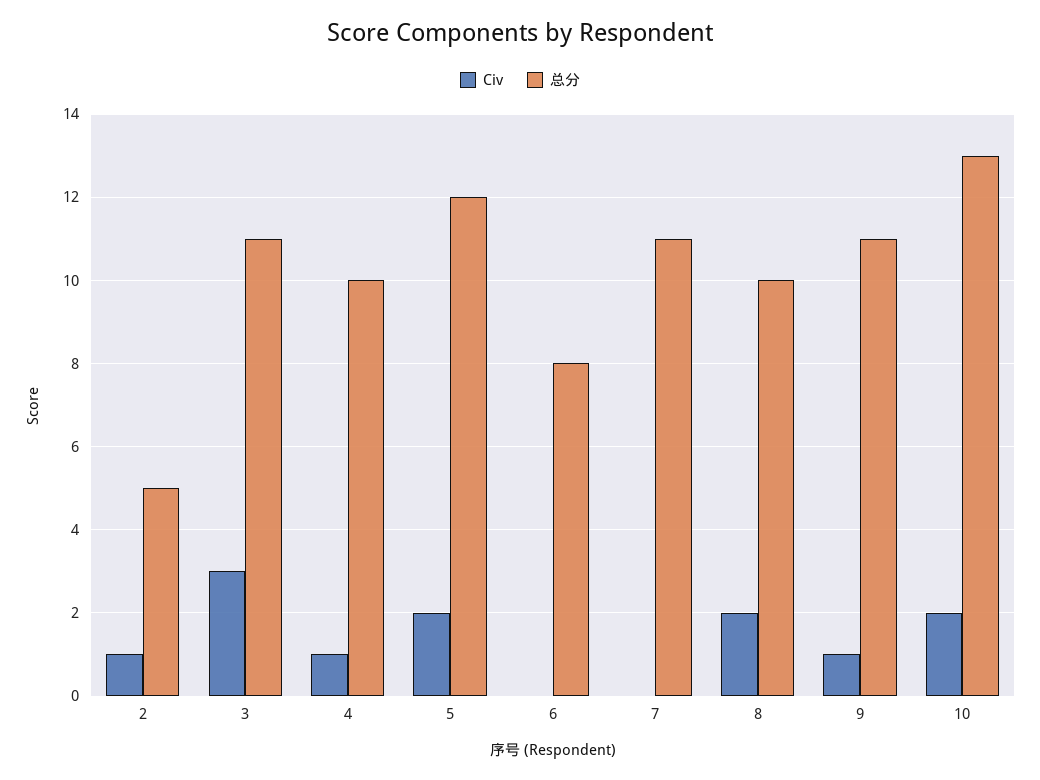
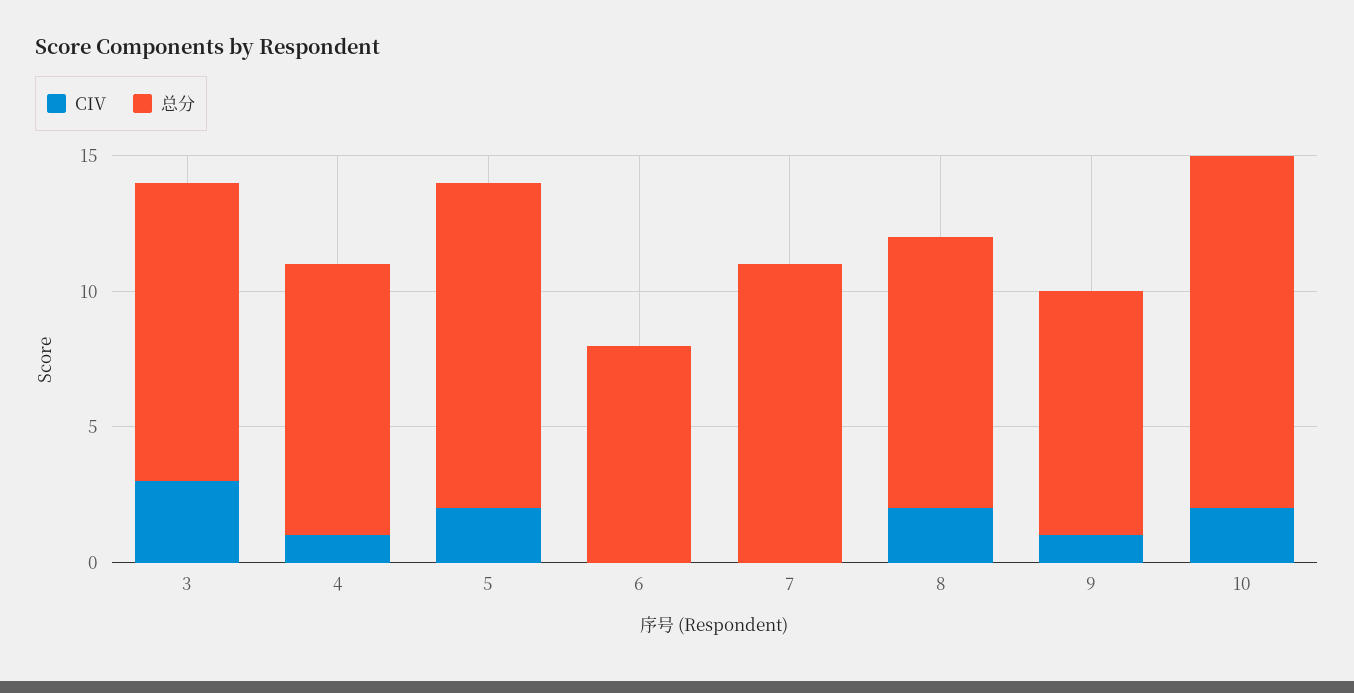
  {
    "Civ": {
-     "2": 1,
      "3": 3,
      "4": 1,
      "5": 2,
      "6": 0,
      "7": 0,
      "8": 2,
      "9": 1,
      "10": 2
    },
    "总分": {
-     "2": 5,
      "3": 11,
      "4": 10,
      "5": 12,
      "6": 8,
      "7": 11,
      "8": 10,
-     "9": 11,
+     "9": 9,
      "10": 13
    }
  }

